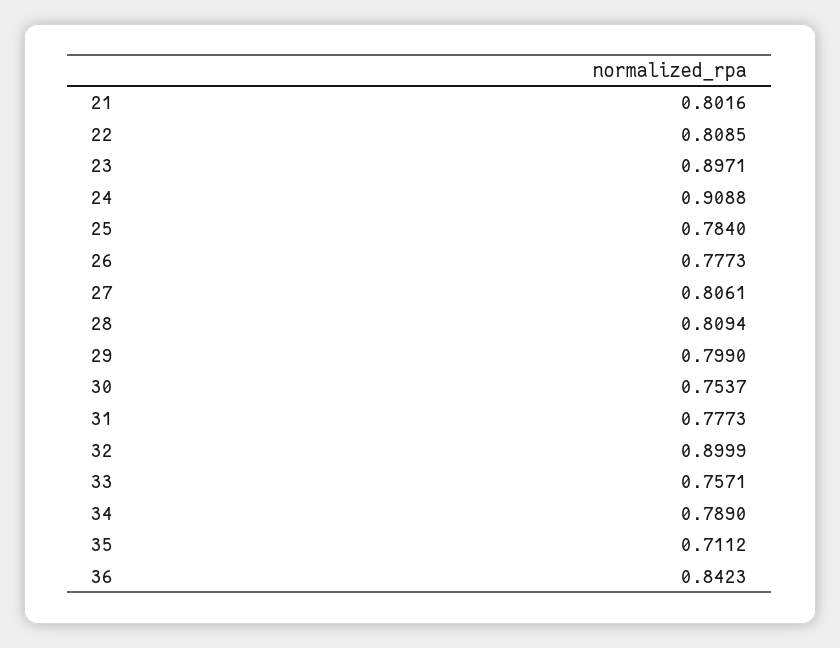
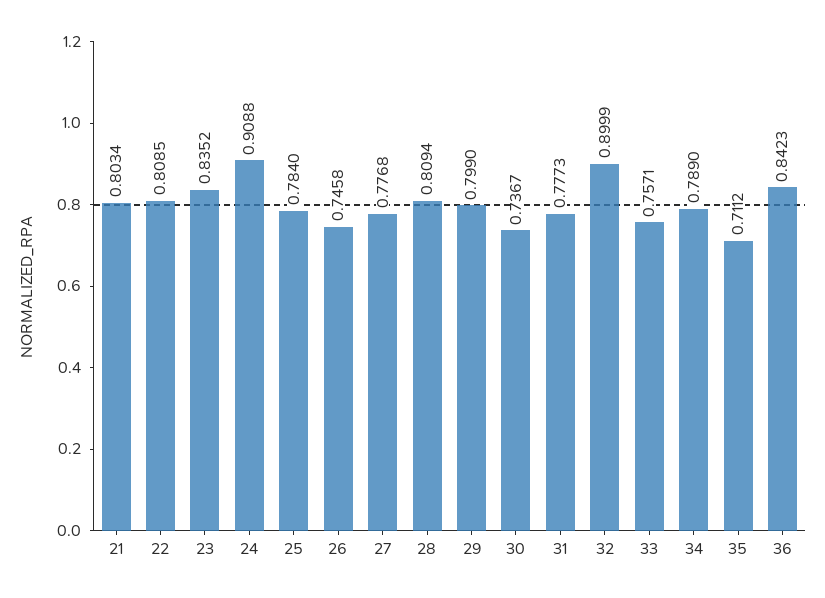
  {
-   "21": 0.8016,
+   "21": 0.8034,
    "22": 0.8085,
-   "23": 0.8971,
+   "23": 0.8352,
    "24": 0.9088,
    "25": 0.784,
-   "26": 0.7773,
+   "26": 0.7458,
-   "27": 0.8061,
+   "27": 0.7768,
    "28": 0.8094,
    "29": 0.799,
-   "30": 0.7537,
+   "30": 0.7367,
    "31": 0.7773,
    "32": 0.8999,
    "33": 0.7571,
    "34": 0.789,
    "35": 0.7112,
    "36": 0.8423
  }

